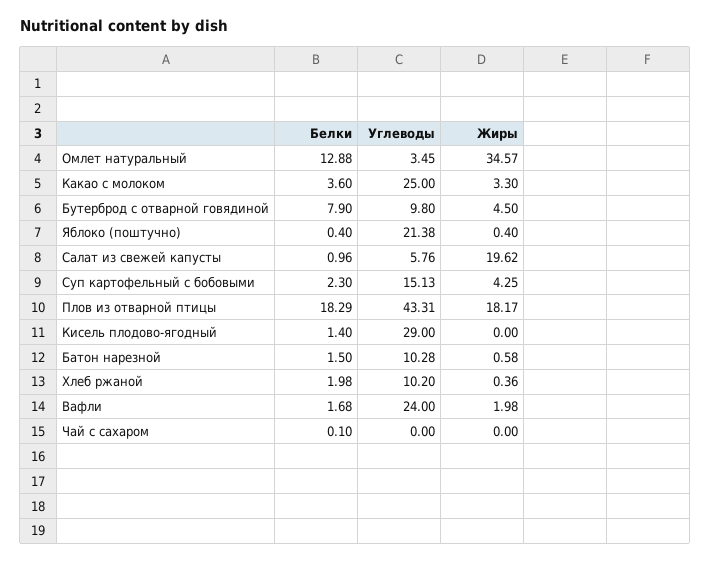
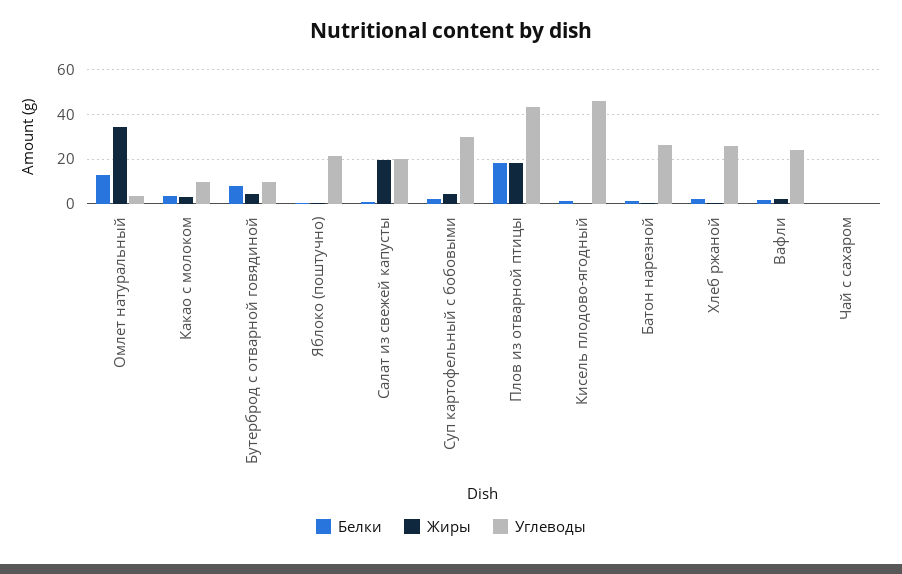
  {
    "Белки": {
      "Омлет натуральный": 12.88,
      "Какао с молоком": 3.6,
      "Бутерброд с отварной говядиной": 7.9,
      "Яблоко (поштучно)": 0.4,
      "Салат из свежей капусты": 0.96,
      "Суп картофельный с бобовыми": 2.3,
      "Плов из отварной птицы": 18.29,
      "Кисель плодово-ягодный": 1.4,
      "Батон нарезной": 1.5,
      "Хлеб ржаной": 1.98,
      "Вафли": 1.68,
      "Чай с сахаром": 0.1
    },
    "Углеводы": {
      "Омлет натуральный": 3.45,
-     "Какао с молоком": 25,
+     "Какао с молоком": 10,
      "Бутерброд с отварной говядиной": 9.8,
      "Яблоко (поштучно)": 21.38,
-     "Салат из свежей капусты": 5.76,
+     "Салат из свежей капусты": 20,
-     "Суп картофельный с бобовыми": 15.13,
+     "Суп картофельный с бобовыми": 30,
      "Плов из отварной птицы": 43.31,
-     "Кисель плодово-ягодный": 29,
+     "Кисель плодово-ягодный": 45,
-     "Батон нарезной": 10.28,
+     "Батон нарезной": 25,
-     "Хлеб ржаной": 10.2,
+     "Хлеб ржаной": 25,
      "Вафли": 24,
      "Чай с сахаром": 0
    },
    "Жиры": {
      "Омлет натуральный": 34.57,
      "Какао с молоком": 3.3,
      "Бутерброд с отварной говядиной": 4.5,
      "Яблоко (поштучно)": 0.4,
      "Салат из свежей капусты": 19.62,
      "Суп картофельный с бобовыми": 4.25,
      "Плов из отварной птицы": 18.17,
      "Кисель плодово-ягодный": 0,
      "Батон нарезной": 0.58,
      "Хлеб ржаной": 0.36,
      "Вафли": 1.98,
      "Чай с сахаром": 0
    }
  }

